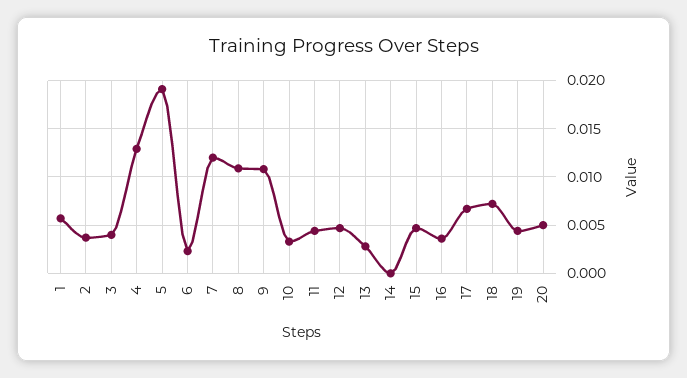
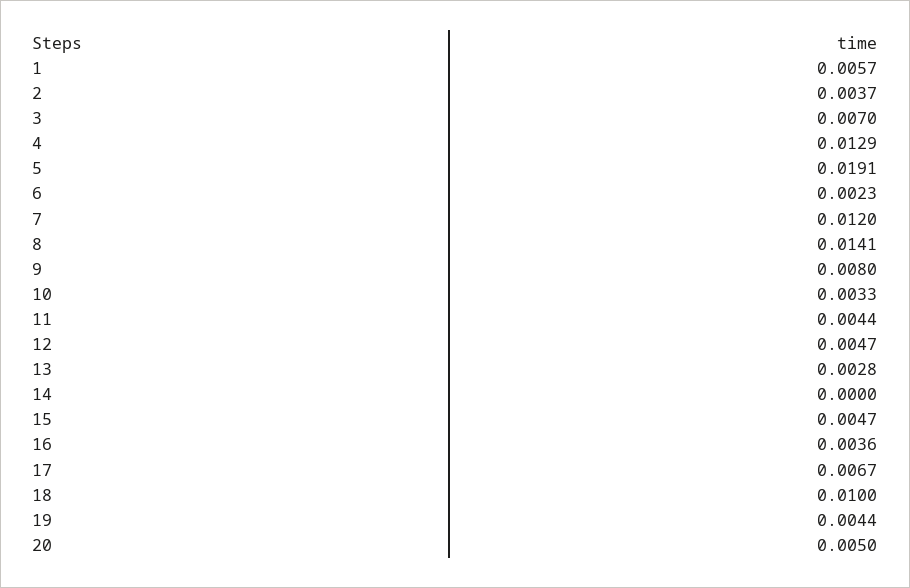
  {
    "1": 0.0057,
    "2": 0.0037,
-   "3": 0.004,
+   "3": 0.007,
    "4": 0.0129,
    "5": 0.0191,
    "6": 0.0023,
    "7": 0.012,
-   "8": 0.011,
+   "8": 0.0141,
-   "9": 0.011,
+   "9": 0.008,
    "10": 0.0033,
    "11": 0.0044,
    "12": 0.0047,
    "13": 0.0028,
    "14": 0,
    "15": 0.0047,
    "16": 0.0036,
    "17": 0.0067,
-   "18": 0.007,
+   "18": 0.01,
    "19": 0.0044,
    "20": 0.005
  }

